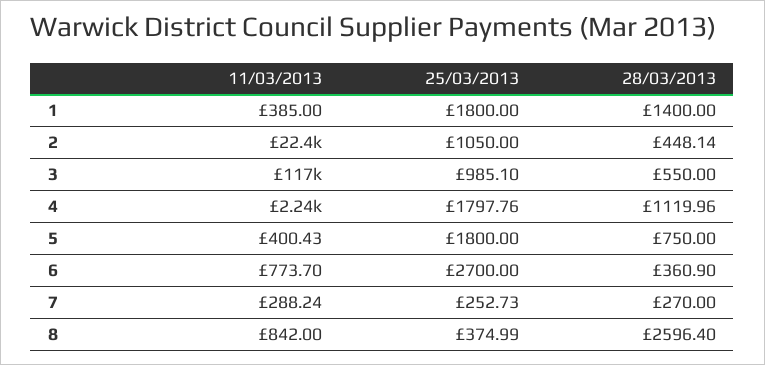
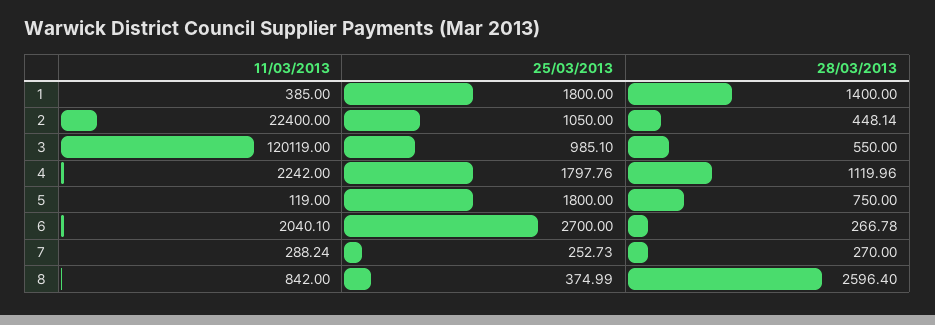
  {
    "11/03/2013": {
      "1": 385,
      "2": 22400,
-     "3": 117000,
+     "3": 120119,
      "4": 2242,
-     "5": 400.43,
+     "5": 119,
-     "6": 773.7,
+     "6": 2040.1,
      "7": 288.24,
      "8": 842
    },
    "25/03/2013": {
      "1": 1800,
      "2": 1050,
      "3": 985.1,
      "4": 1797.76,
      "5": 1800,
      "6": 2700,
      "7": 252.73,
      "8": 374.99
    },
    "28/03/2013": {
      "1": 1400,
      "2": 448.14,
      "3": 550,
      "4": 1119.96,
      "5": 750,
-     "6": 360.9,
+     "6": 266.78,
      "7": 270,
      "8": 2596.4
    }
  }

